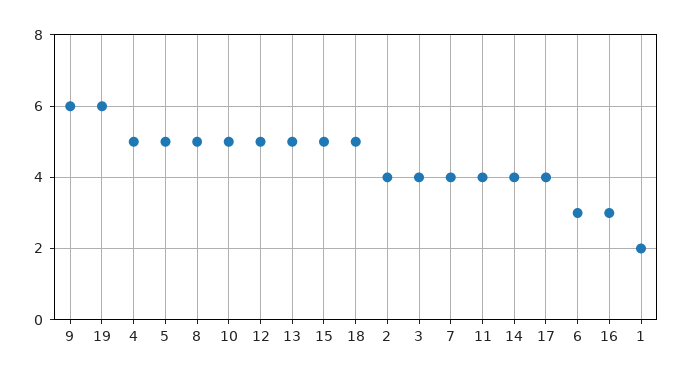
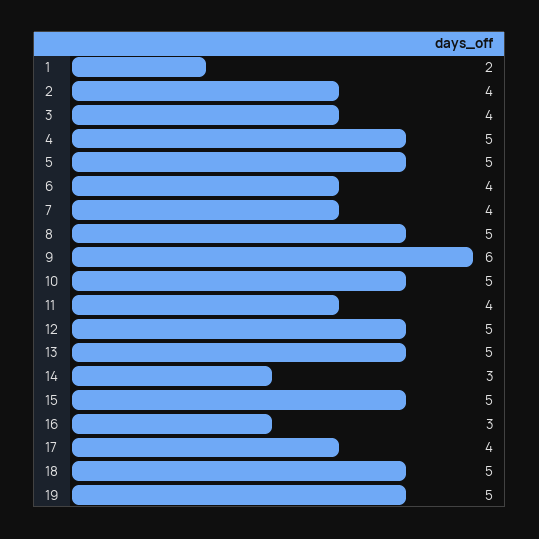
  {
    "9": 6,
-   "19": 6,
+   "19": 5,
    "4": 5,
    "5": 5,
    "8": 5,
    "10": 5,
    "12": 5,
    "13": 5,
    "15": 5,
    "18": 5,
    "2": 4,
    "3": 4,
    "7": 4,
    "11": 4,
-   "14": 4,
+   "14": 3,
    "17": 4,
-   "6": 3,
+   "6": 4,
    "16": 3,
    "1": 2
  }

